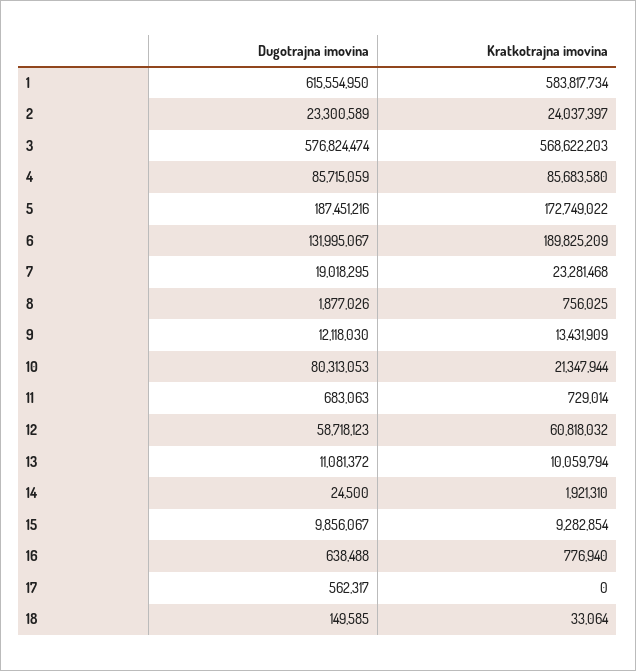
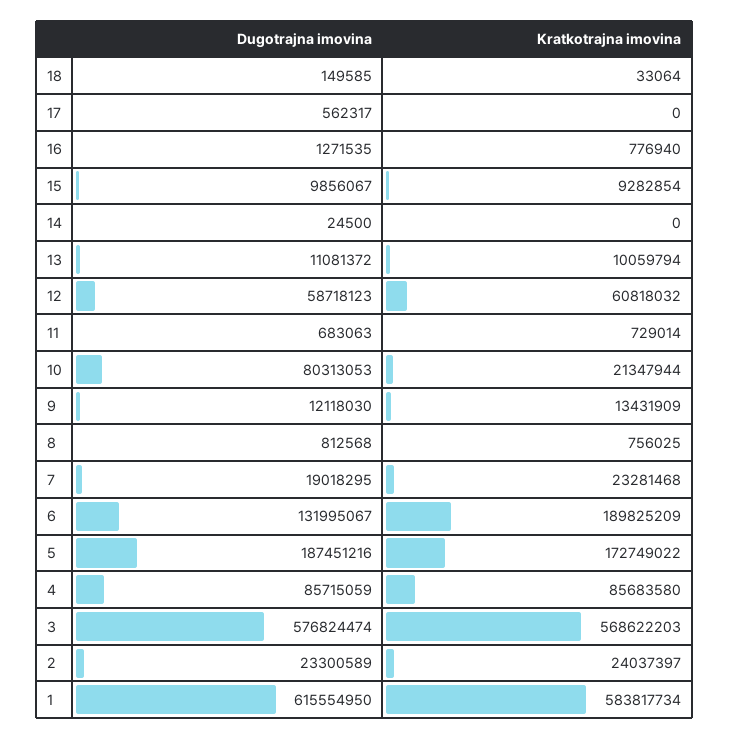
  {
    "Dugotrajna imovina": {
      "1": 615554950,
      "2": 23300589,
      "3": 576824474,
      "4": 85715059,
      "5": 187451216,
      "6": 131995067,
      "7": 19018295,
-     "8": 1877026,
+     "8": 812568,
      "9": 12118030,
      "10": 80313053,
      "11": 683063,
      "12": 58718123,
      "13": 11081372,
      "14": 24500,
      "15": 9856067,
-     "16": 638488,
+     "16": 1271535,
      "17": 562317,
      "18": 149585
    },
    "Kratkotrajna imovina": {
      "1": 583817734,
      "2": 24037397,
      "3": 568622203,
      "4": 85683580,
      "5": 172749022,
      "6": 189825209,
      "7": 23281468,
      "8": 756025,
      "9": 13431909,
      "10": 21347944,
      "11": 729014,
      "12": 60818032,
      "13": 10059794,
-     "14": 1921310,
+     "14": 0,
      "15": 9282854,
      "16": 776940,
      "17": 0,
      "18": 33064
    }
  }

